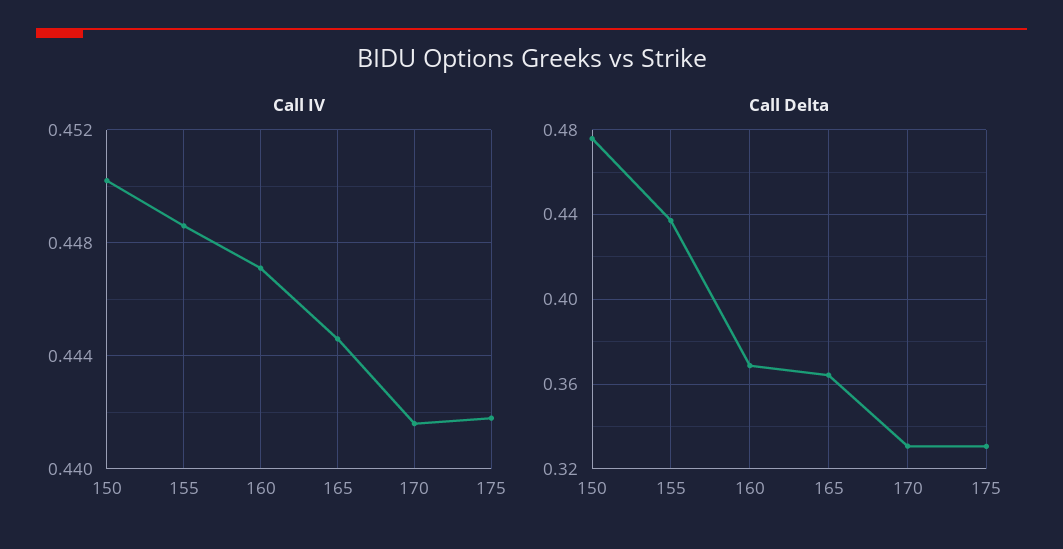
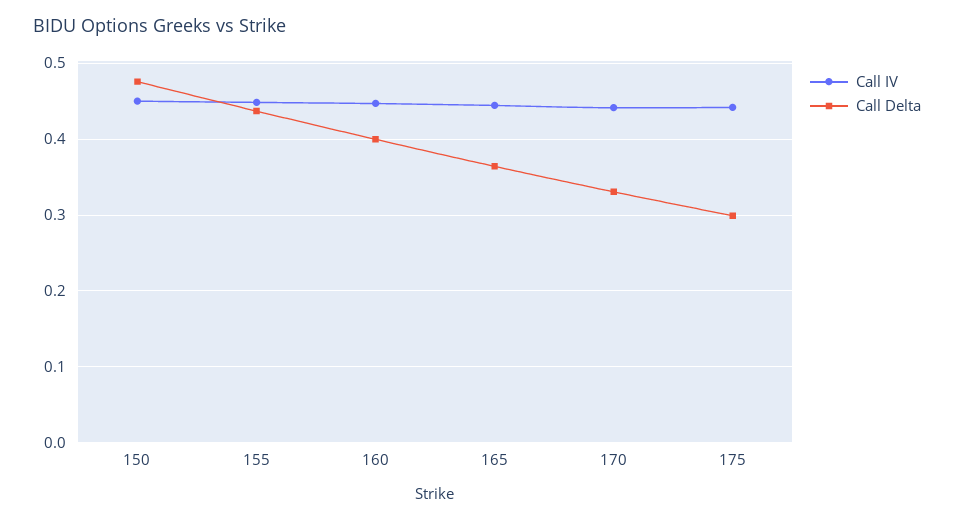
  {
    "Call IV": {
      "150": 0.45,
      "155": 0.4485,
      "160": 0.447,
      "165": 0.4445,
      "170": 0.4415,
      "175": 0.442
    },
    "Call Delta": {
      "150": 0.475,
      "155": 0.435,
-     "160": 0.37,
+     "160": 0.4,
      "165": 0.365,
      "170": 0.33,
-     "175": 0.33
+     "175": 0.3
    }
  }

